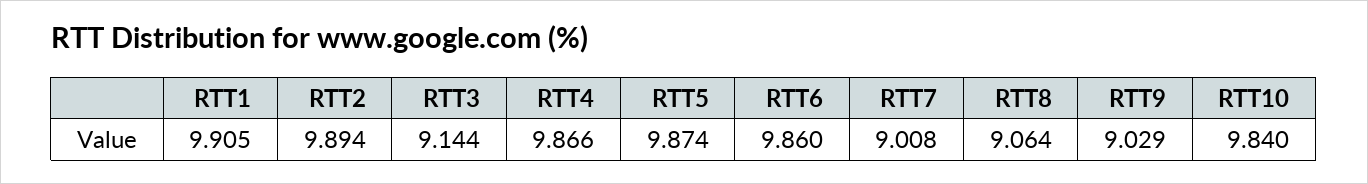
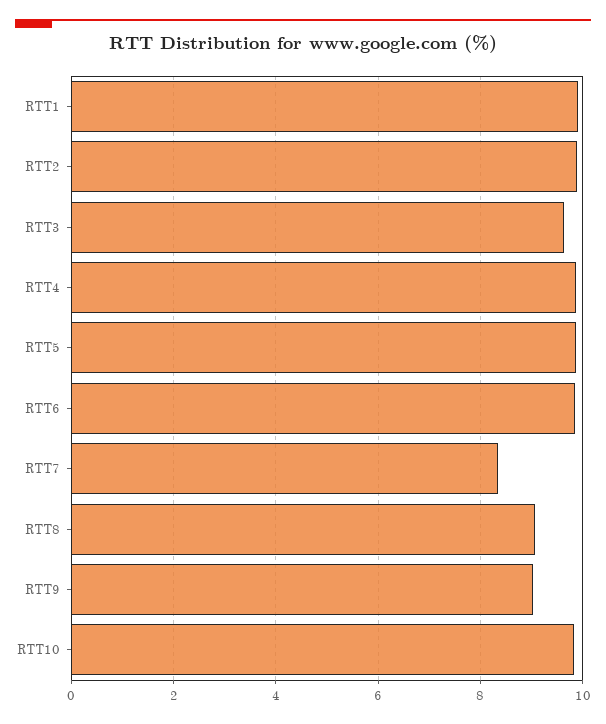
  {
    "RTT1": 9.905,
    "RTT2": 9.894,
-   "RTT3": 9.144,
+   "RTT3": 9.6,
    "RTT4": 9.866,
    "RTT5": 9.874,
    "RTT6": 9.86,
-   "RTT7": 9.008,
+   "RTT7": 8.4,
    "RTT8": 9.064,
    "RTT9": 9.029,
    "RTT10": 9.84
  }

